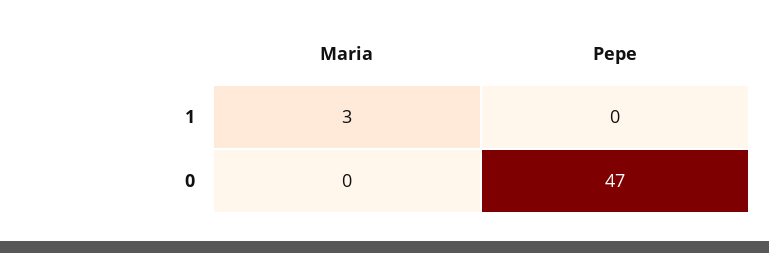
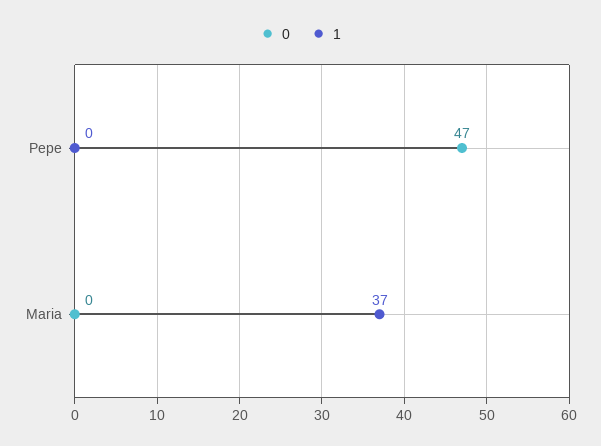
  {
    "1": {
-     "Maria": 3,
+     "Maria": 37,
      "Pepe": 0
    },
    "0": {
      "Maria": 0,
      "Pepe": 47
    }
  }

